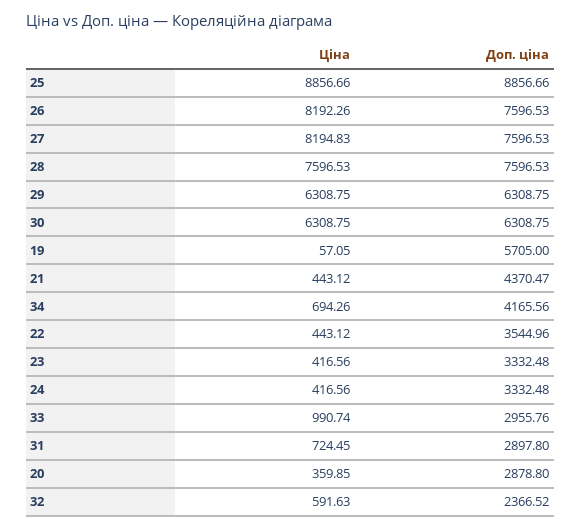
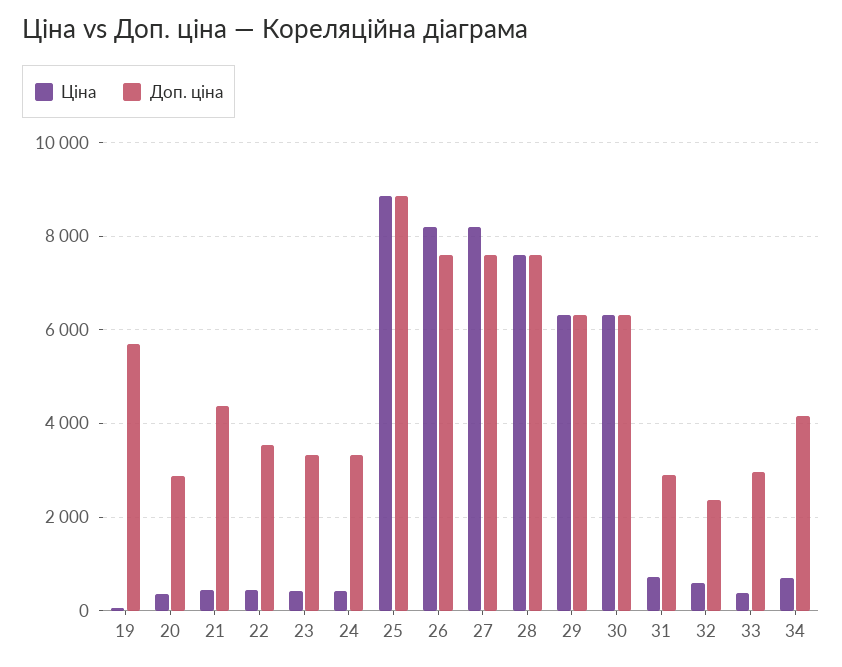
  {
    "Ціна": {
      "25": 8856.66,
      "26": 8192.26,
      "27": 8194.83,
      "28": 7596.53,
      "29": 6308.75,
      "30": 6308.75,
      "19": 57.05,
      "21": 443.12,
      "34": 694.26,
      "22": 443.12,
      "23": 416.56,
      "24": 416.56,
-     "33": 990.74,
+     "33": 400,
      "31": 724.45,
      "20": 359.85,
      "32": 591.63
    },
    "Доп. ціна": {
      "25": 8856.66,
      "26": 7596.53,
      "27": 7596.53,
      "28": 7596.53,
      "29": 6308.75,
      "30": 6308.75,
      "19": 5705,
      "21": 4370.47,
      "34": 4165.56,
      "22": 3544.96,
      "23": 3332.48,
      "24": 3332.48,
      "33": 2955.76,
      "31": 2897.8,
      "20": 2878.8,
      "32": 2366.52
    }
  }

